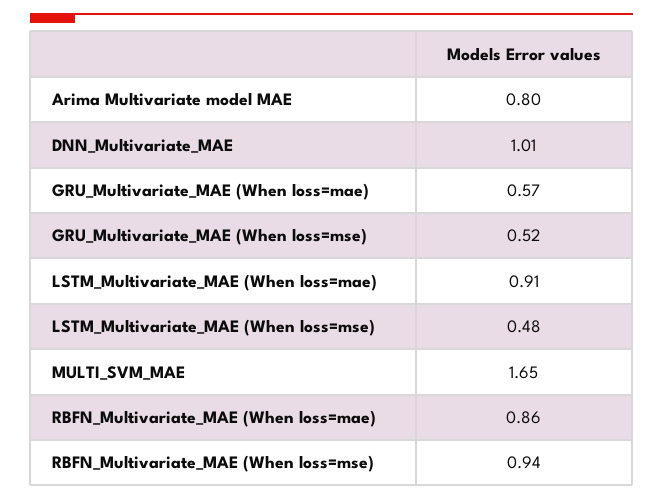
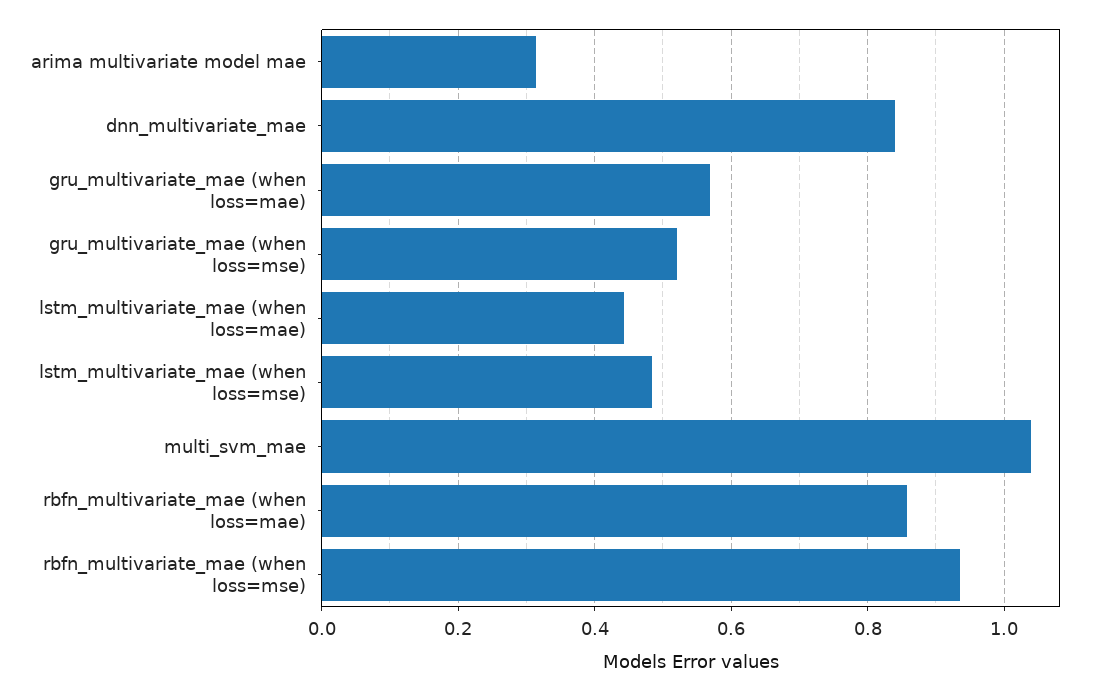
  {
-   "Arima Multivariate model MAE": 0.8,
+   "Arima Multivariate model MAE": 0.32,
-   "DNN_Multivariate_MAE": 1.01,
+   "DNN_Multivariate_MAE": 0.84,
    "GRU_Multivariate_MAE (When loss=mae)": 0.57,
    "GRU_Multivariate_MAE (When loss=mse)": 0.52,
-   "LSTM_Multivariate_MAE (When loss=mae)": 0.91,
+   "LSTM_Multivariate_MAE (When loss=mae)": 0.44,
    "LSTM_Multivariate_MAE (When loss=mse)": 0.48,
-   "MULTI_SVM_MAE": 1.65,
+   "MULTI_SVM_MAE": 1.04,
    "RBFN_Multivariate_MAE (When loss=mae)": 0.86,
    "RBFN_Multivariate_MAE (When loss=mse)": 0.94
  }

